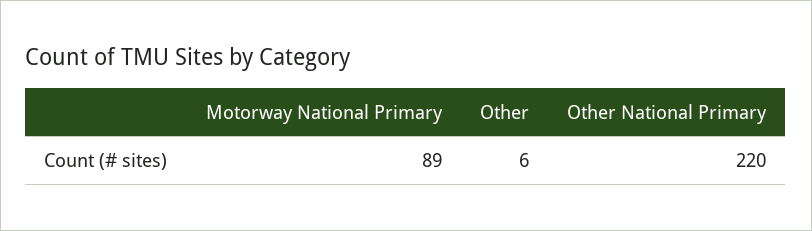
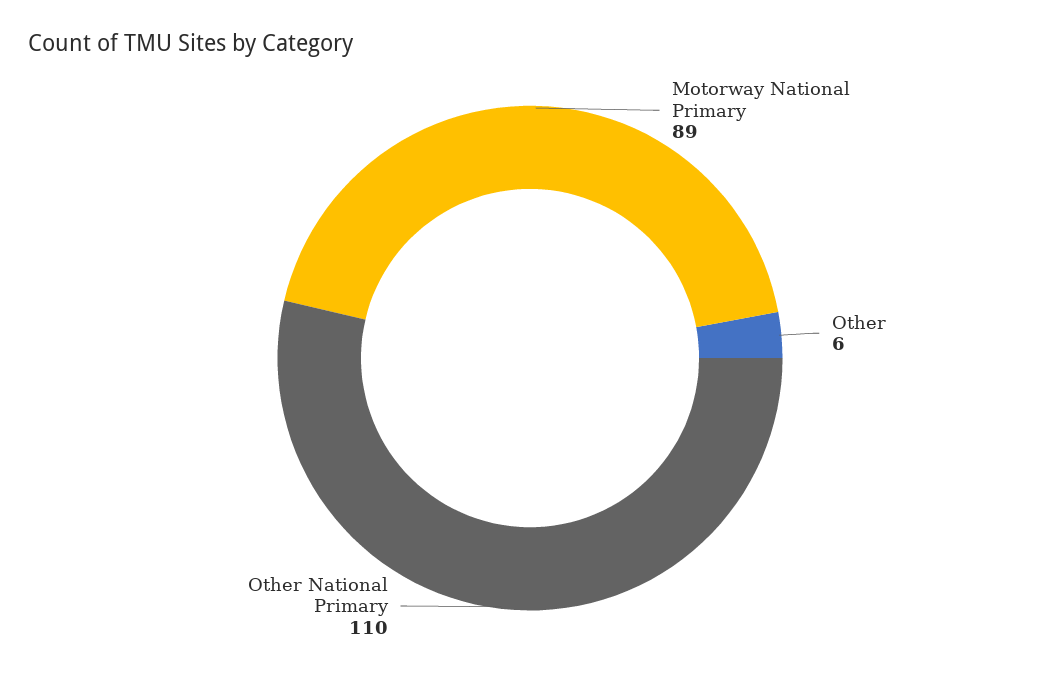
  {
    "Motorway National Primary": 89,
    "Other": 6,
-   "Other National Primary": 220
+   "Other National Primary": 110
  }

